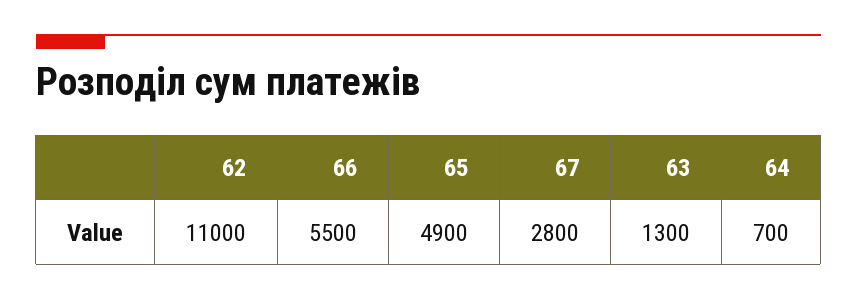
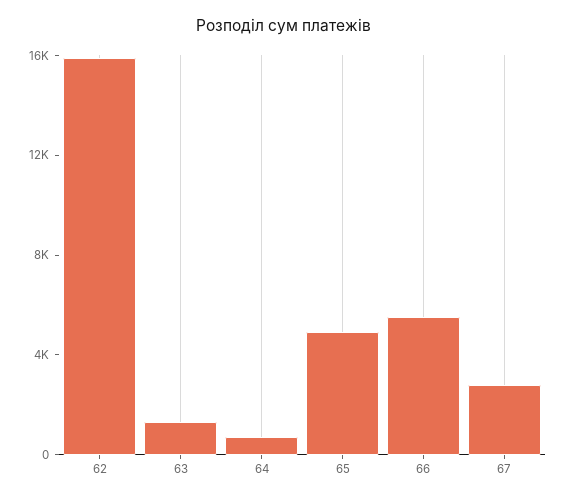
  {
-   "62": 11000,
+   "62": 16000,
    "66": 5500,
    "65": 4900,
    "67": 2800,
    "63": 1300,
    "64": 700
  }

